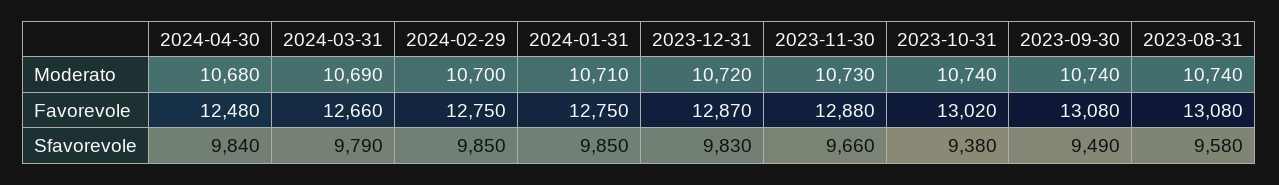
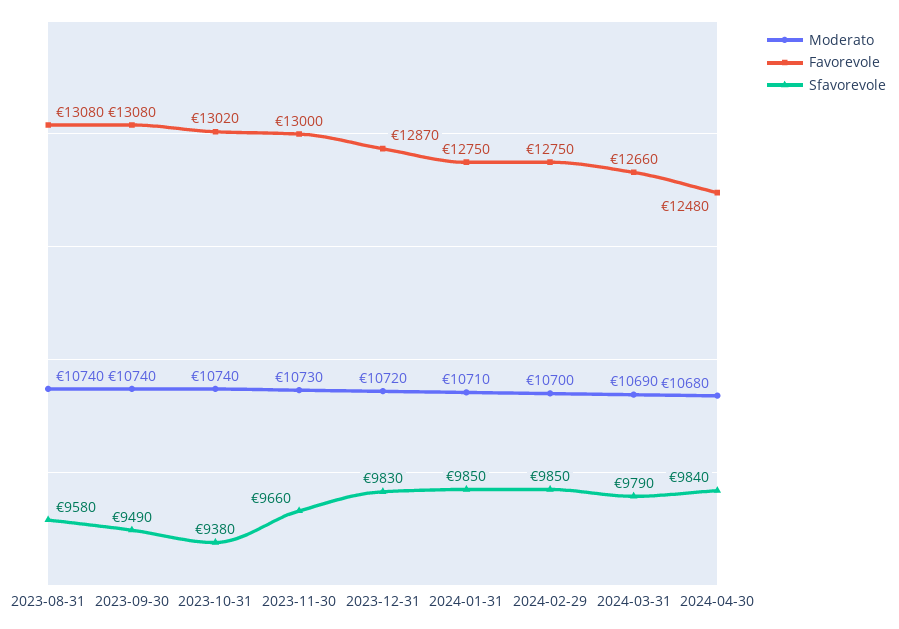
  {
    "Moderato": {
      "2024-04-30": 10680,
      "2024-03-31": 10690,
      "2024-02-29": 10700,
      "2024-01-31": 10710,
      "2023-12-31": 10720,
      "2023-11-30": 10730,
      "2023-10-31": 10740,
      "2023-09-30": 10740,
      "2023-08-31": 10740
    },
    "Favorevole": {
      "2024-04-30": 12480,
      "2024-03-31": 12660,
      "2024-02-29": 12750,
      "2024-01-31": 12750,
      "2023-12-31": 12870,
-     "2023-11-30": 12880,
+     "2023-11-30": 13000,
      "2023-10-31": 13020,
      "2023-09-30": 13080,
      "2023-08-31": 13080
    },
    "Sfavorevole": {
      "2024-04-30": 9840,
      "2024-03-31": 9790,
      "2024-02-29": 9850,
      "2024-01-31": 9850,
      "2023-12-31": 9830,
      "2023-11-30": 9660,
      "2023-10-31": 9380,
      "2023-09-30": 9490,
      "2023-08-31": 9580
    }
  }

